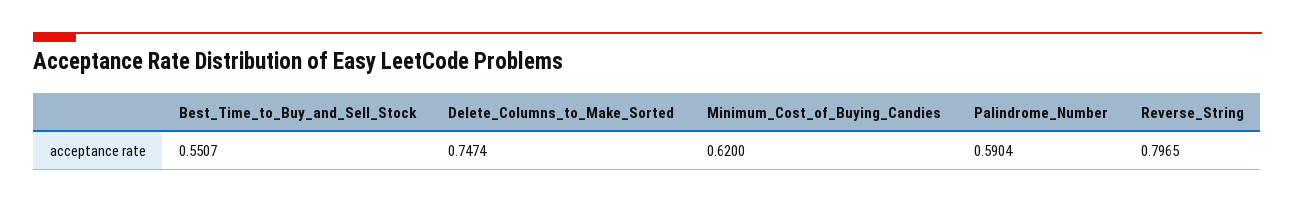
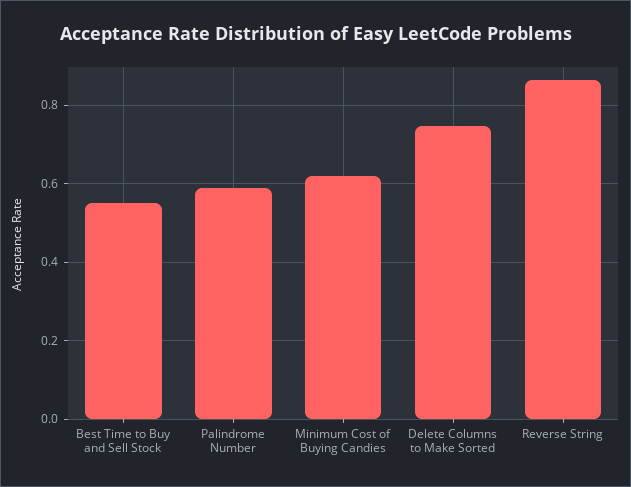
  {
    "Best_Time_to_Buy_and_Sell_Stock": 0.5507,
    "Delete_Columns_to_Make_Sorted": 0.7474,
    "Minimum_Cost_of_Buying_Candies": 0.62,
    "Palindrome_Number": 0.5904,
-   "Reverse_String": 0.7965
+   "Reverse_String": 0.86
  }

